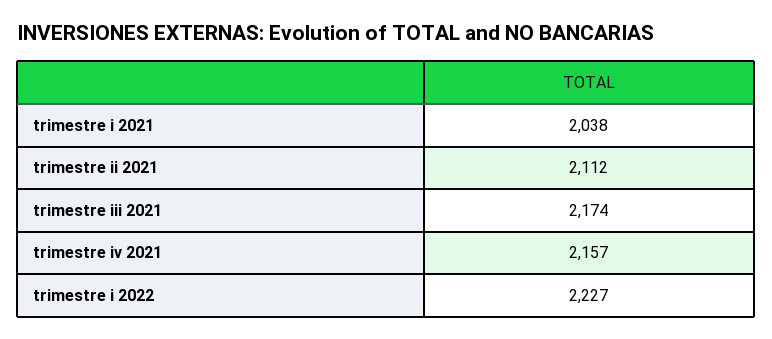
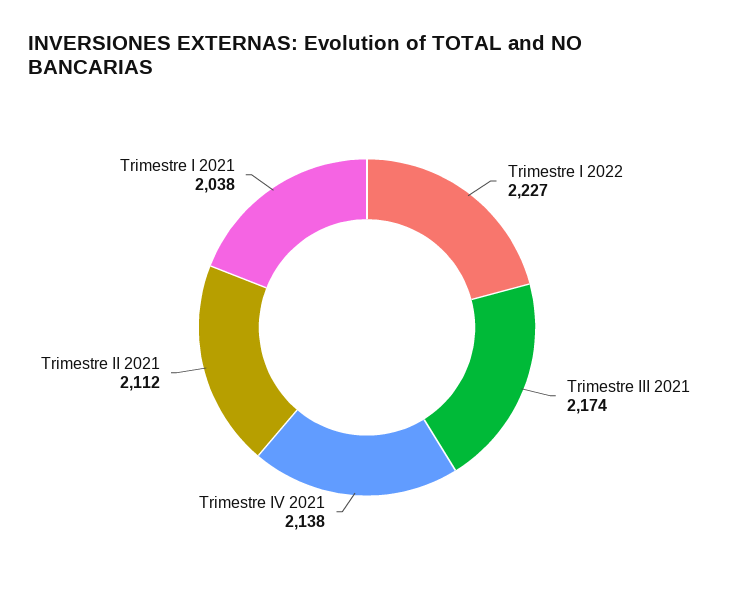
  {
    "trimestre i 2021": 2038,
    "trimestre ii 2021": 2112,
    "trimestre iii 2021": 2174,
-   "trimestre iv 2021": 2157,
+   "trimestre iv 2021": 2138,
    "trimestre i 2022": 2227
  }

